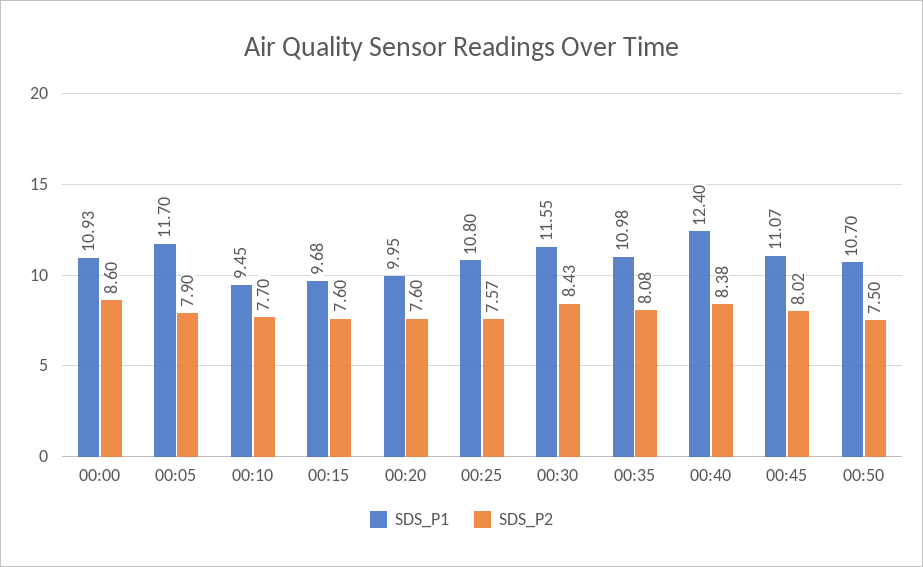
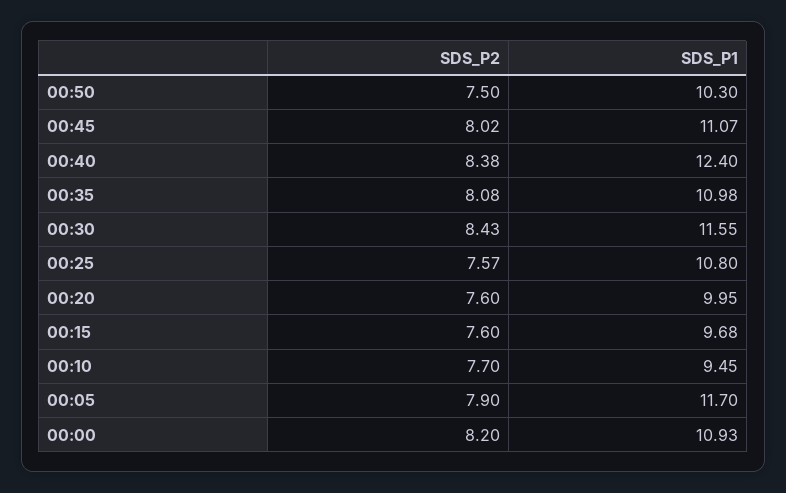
  {
    "SDS_P1": {
      "00:00": 10.93,
      "00:05": 11.7,
      "00:10": 9.45,
      "00:15": 9.68,
      "00:20": 9.95,
      "00:25": 10.8,
      "00:30": 11.55,
      "00:35": 10.98,
      "00:40": 12.4,
      "00:45": 11.07,
-     "00:50": 10.7
+     "00:50": 10.3
    },
    "SDS_P2": {
-     "00:00": 8.6,
+     "00:00": 8.2,
      "00:05": 7.9,
      "00:10": 7.7,
      "00:15": 7.6,
      "00:20": 7.6,
      "00:25": 7.57,
      "00:30": 8.43,
      "00:35": 8.08,
      "00:40": 8.38,
      "00:45": 8.02,
      "00:50": 7.5
    }
  }

